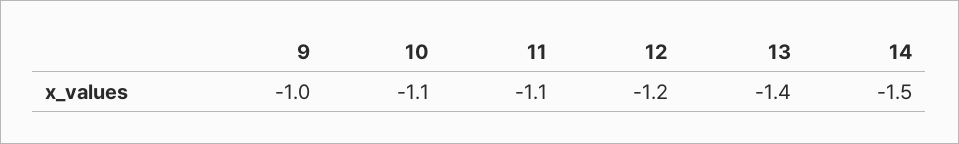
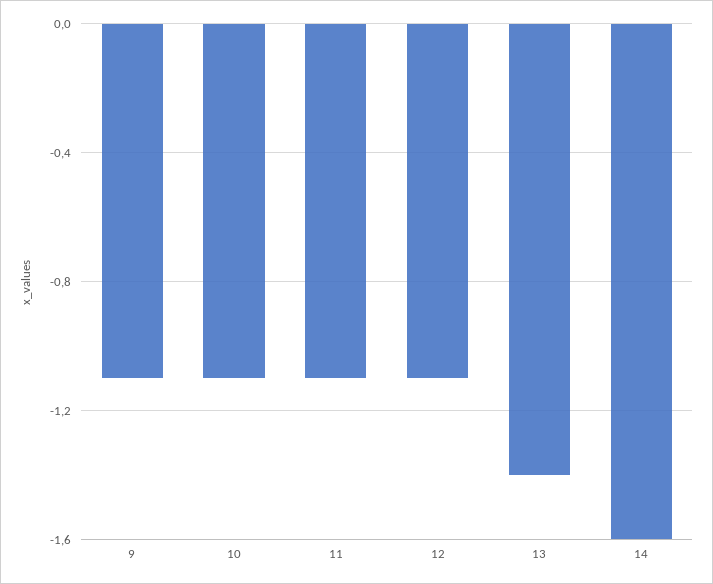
  {
-   "9": -1,
+   "9": -1.1,
    "10": -1.1,
    "11": -1.1,
-   "12": -1.2,
+   "12": -1.1,
    "13": -1.4,
-   "14": -1.5
+   "14": -1.6
  }

